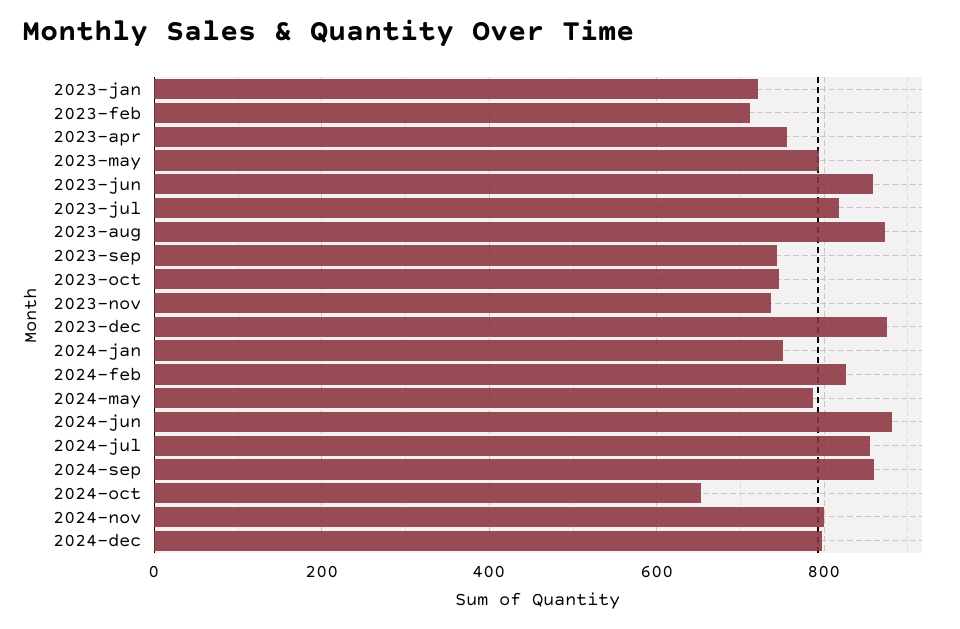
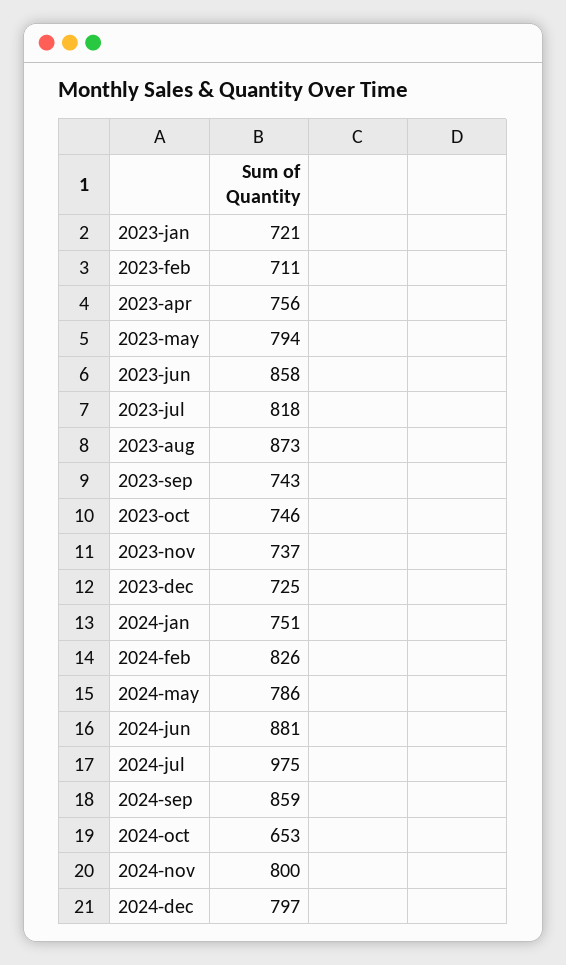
  {
    "2023-jan": 721,
    "2023-feb": 711,
    "2023-apr": 756,
    "2023-may": 794,
    "2023-jun": 858,
    "2023-jul": 818,
    "2023-aug": 873,
    "2023-sep": 743,
    "2023-oct": 746,
    "2023-nov": 737,
-   "2023-dec": 880,
+   "2023-dec": 725,
    "2024-jan": 751,
    "2024-feb": 826,
    "2024-may": 786,
    "2024-jun": 881,
-   "2024-jul": 860,
+   "2024-jul": 975,
    "2024-sep": 859,
    "2024-oct": 653,
    "2024-nov": 800,
    "2024-dec": 797
  }

